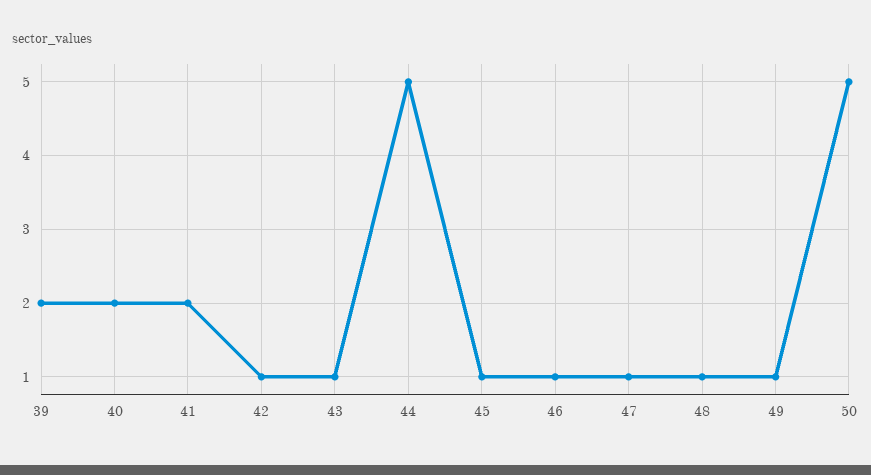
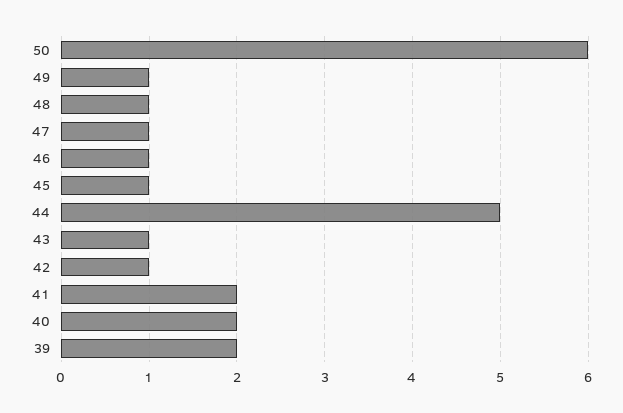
  {
    "39": 2,
    "40": 2,
    "41": 2,
    "42": 1,
    "43": 1,
    "44": 5,
    "45": 1,
    "46": 1,
    "47": 1,
    "48": 1,
    "49": 1,
-   "50": 5
+   "50": 6
  }

